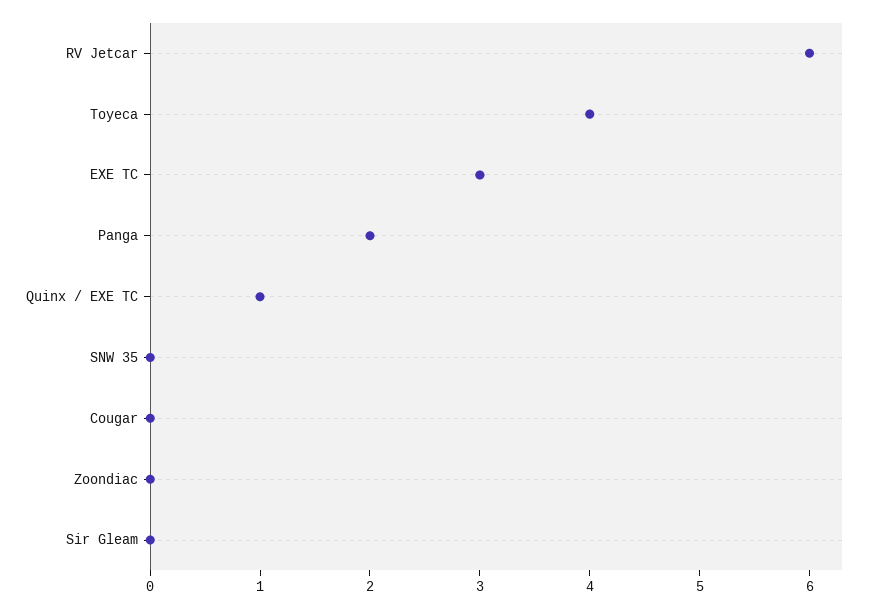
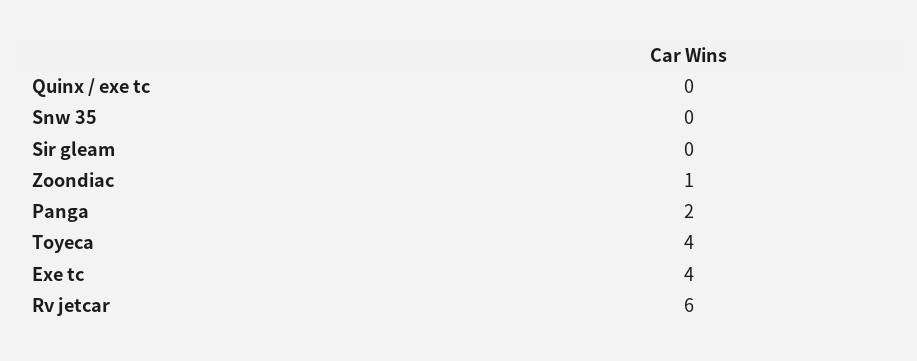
  {
    "RV Jetcar": 6,
    "Toyeca": 4,
-   "EXE TC": 3,
+   "EXE TC": 4,
    "Panga": 2,
-   "Quinx / EXE TC": 1,
+   "Quinx / EXE TC": 0,
    "SNW 35": 0,
-   "Cougar": 0,
-   "Zoondiac": 0,
+   "Zoondiac": 1,
    "Sir Gleam": 0
  }

